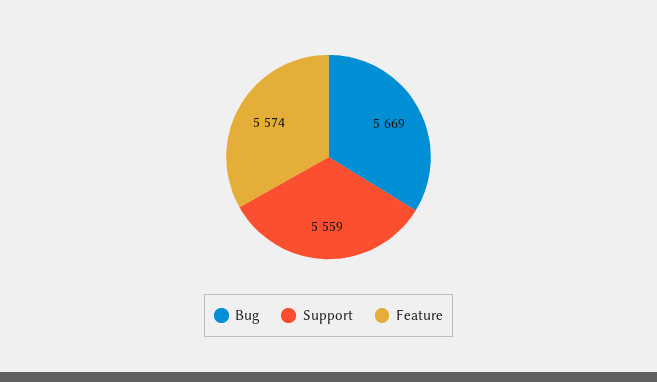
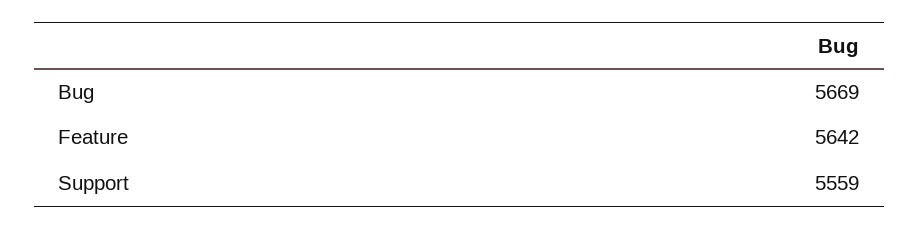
  {
    "Bug": 5669,
    "Support": 5559,
-   "Feature": 5574
+   "Feature": 5642
  }

